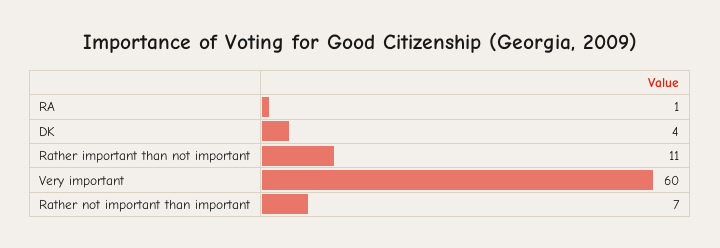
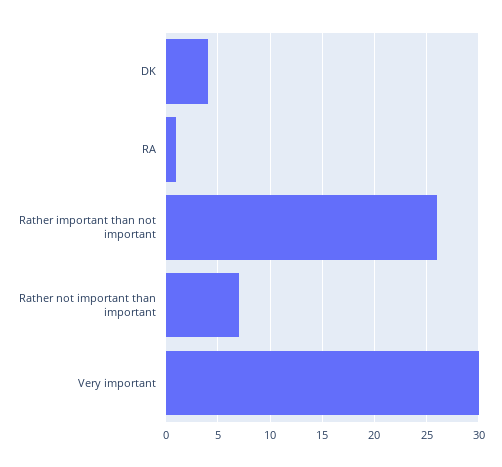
  {
    "RA": 1,
    "DK": 4,
-   "Rather important than not important": 11,
+   "Rather important than not important": 26,
-   "Very important": 60,
+   "Very important": 30,
    "Rather not important than important": 7
  }

